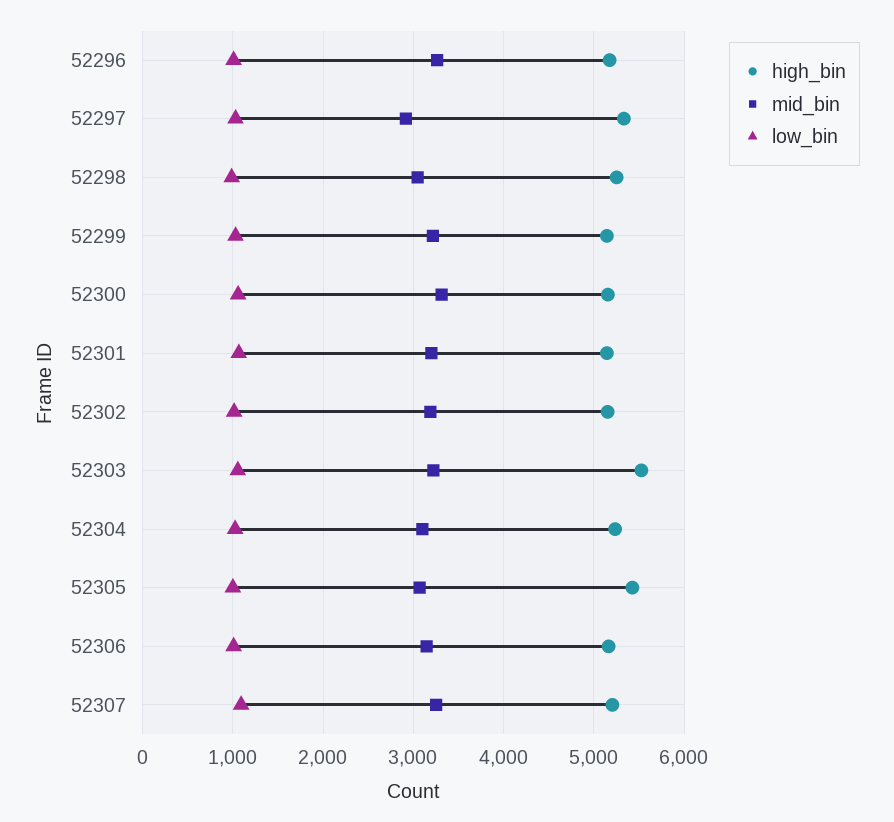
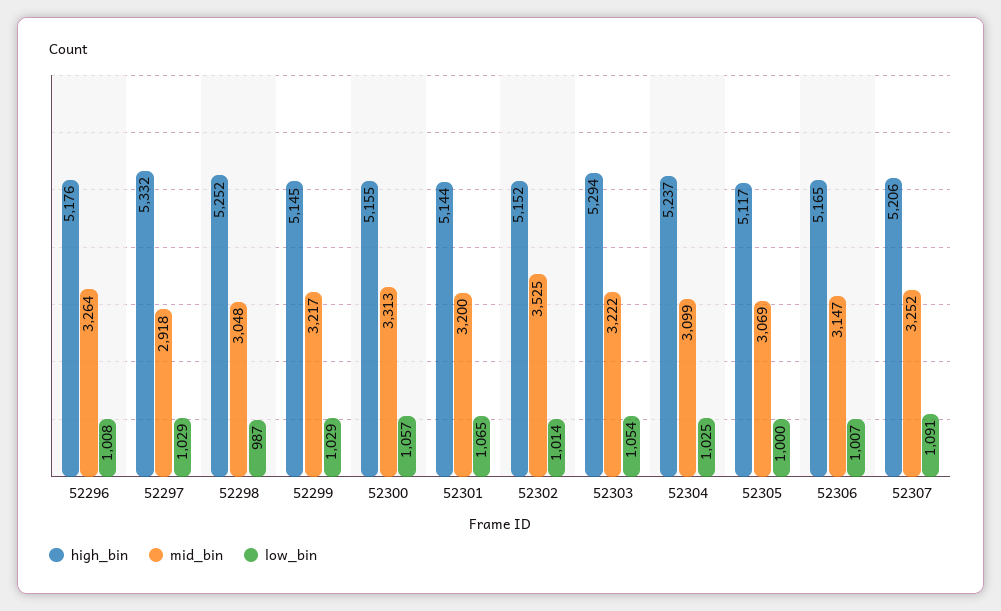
  {
    "high_bin": {
      "52296": 5176,
      "52297": 5332,
      "52298": 5252,
      "52299": 5145,
      "52300": 5155,
      "52301": 5144,
      "52302": 5152,
-     "52303": 5500,
+     "52303": 5294,
      "52304": 5237,
-     "52305": 5400,
+     "52305": 5117,
      "52306": 5165,
      "52307": 5206
    },
    "mid_bin": {
      "52296": 3264,
      "52297": 2918,
      "52298": 3048,
      "52299": 3217,
      "52300": 3313,
      "52301": 3200,
-     "52302": 3200,
+     "52302": 3525,
      "52303": 3222,
      "52304": 3099,
      "52305": 3069,
      "52306": 3147,
      "52307": 3252
    },
    "low_bin": {
      "52296": 1008,
      "52297": 1029,
      "52298": 987,
      "52299": 1029,
      "52300": 1057,
      "52301": 1065,
      "52302": 1014,
      "52303": 1054,
      "52304": 1025,
      "52305": 1000,
      "52306": 1007,
      "52307": 1091
    }
  }

